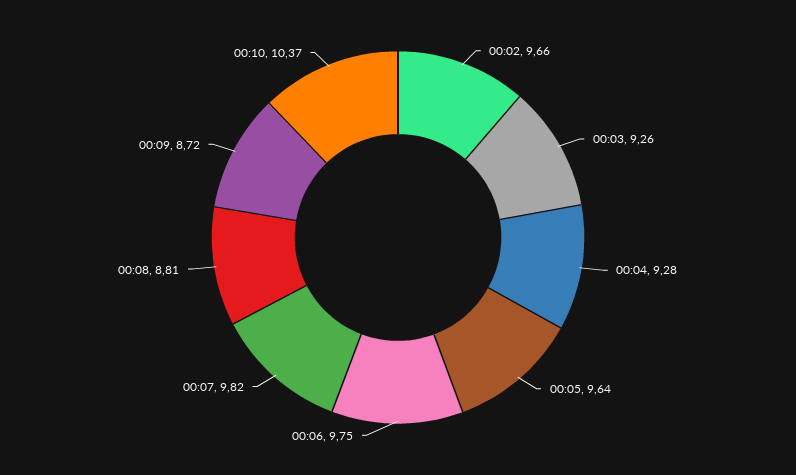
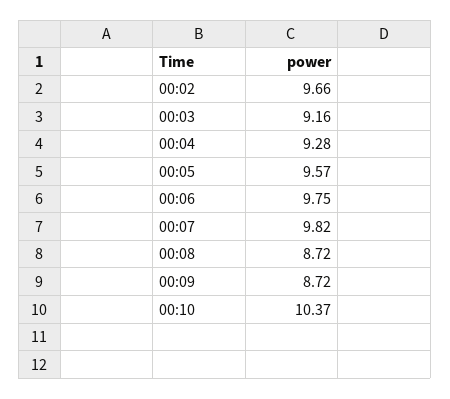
  {
    "00:02": 9.66,
-   "00:03": 9.26,
+   "00:03": 9.16,
    "00:04": 9.28,
-   "00:05": 9.64,
+   "00:05": 9.57,
    "00:06": 9.75,
    "00:07": 9.82,
-   "00:08": 8.81,
+   "00:08": 8.72,
    "00:09": 8.72,
    "00:10": 10.37
  }

